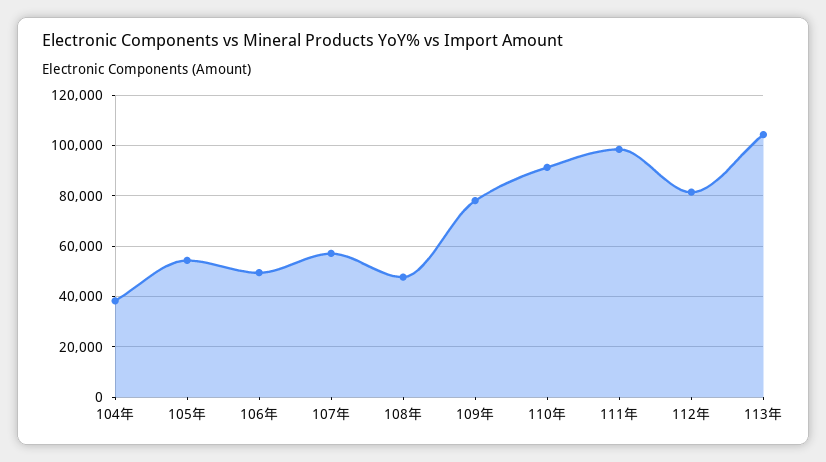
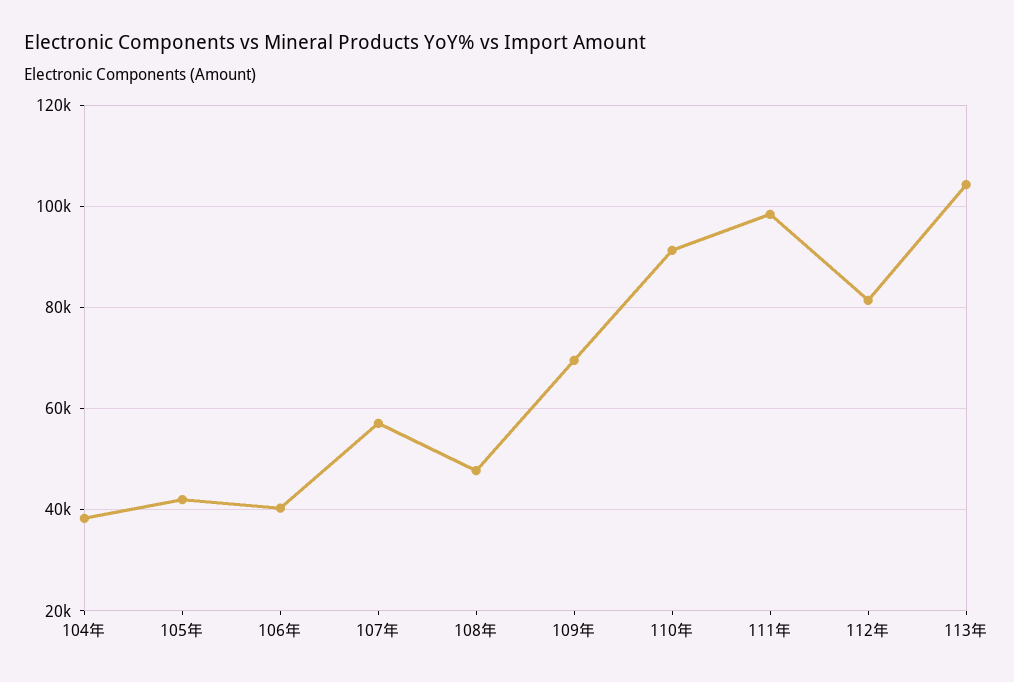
  {
    "104年": 38000,
-   "105年": 55000,
+   "105年": 42000,
-   "106年": 50000,
+   "106年": 40000,
    "107年": 58000,
    "108年": 48000,
-   "109年": 77500,
+   "109年": 70000,
    "110年": 92000,
    "111年": 98000,
    "112年": 82000,
    "113年": 104000
  }

